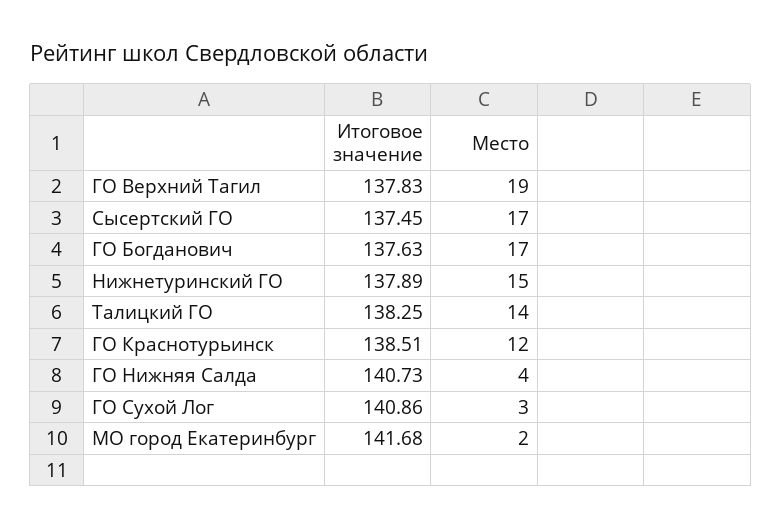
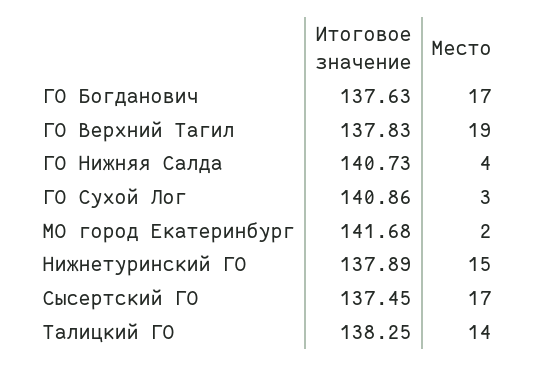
  {
    "Итоговое значение": {
      "ГО Верхний Тагил": 137.83,
      "Сысертский ГО": 137.45,
      "ГО Богданович": 137.63,
      "Нижнетуринский ГО": 137.89,
      "Талицкий ГО": 138.25,
-     "ГО Краснотурьинск": 138.51,
      "ГО Нижняя Салда": 140.73,
      "ГО Сухой Лог": 140.86,
      "МО город Екатеринбург": 141.68
    },
    "Место": {
      "ГО Верхний Тагил": 19,
      "Сысертский ГО": 17,
      "ГО Богданович": 17,
      "Нижнетуринский ГО": 15,
      "Талицкий ГО": 14,
-     "ГО Краснотурьинск": 12,
      "ГО Нижняя Салда": 4,
      "ГО Сухой Лог": 3,
      "МО город Екатеринбург": 2
    }
  }

